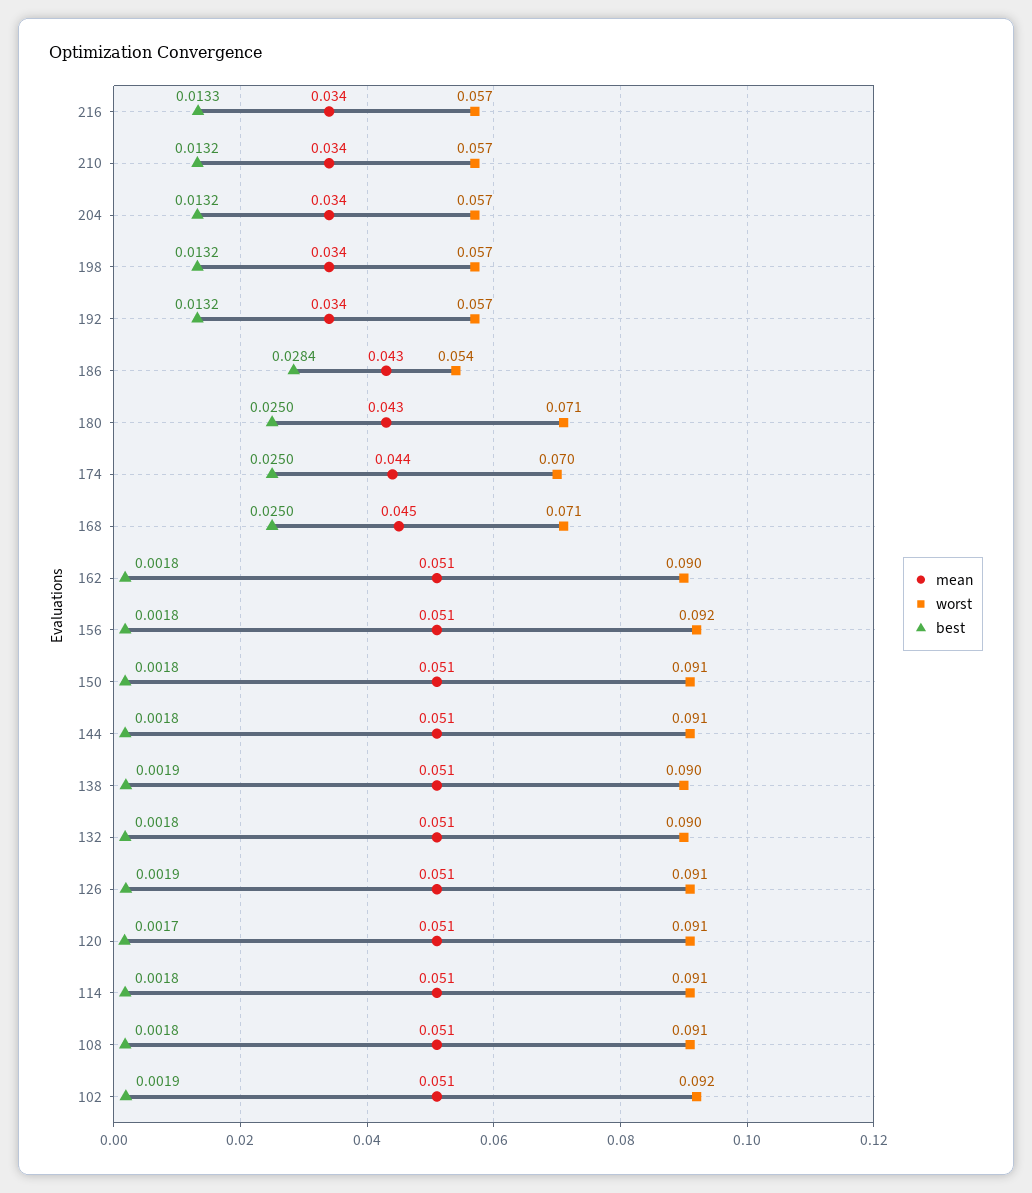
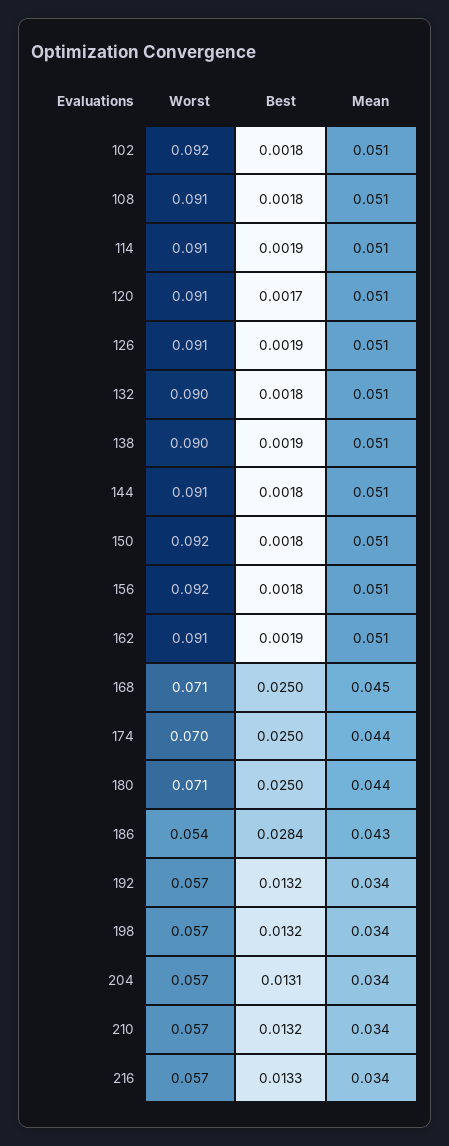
  {
    "mean": {
      "216": 0.034,
      "210": 0.034,
      "204": 0.034,
      "198": 0.034,
      "192": 0.034,
      "186": 0.043,
-     "180": 0.043,
+     "180": 0.044,
      "174": 0.044,
      "168": 0.045,
      "162": 0.051,
      "156": 0.051,
      "150": 0.051,
      "144": 0.051,
      "138": 0.051,
      "132": 0.051,
      "126": 0.051,
      "120": 0.051,
      "114": 0.051,
      "108": 0.051,
      "102": 0.051
    },
    "worst": {
      "216": 0.057,
      "210": 0.057,
      "204": 0.057,
      "198": 0.057,
      "192": 0.057,
      "186": 0.054,
      "180": 0.071,
      "174": 0.07,
      "168": 0.071,
-     "162": 0.09,
+     "162": 0.091,
      "156": 0.092,
-     "150": 0.091,
+     "150": 0.092,
      "144": 0.091,
      "138": 0.09,
      "132": 0.09,
      "126": 0.091,
      "120": 0.091,
      "114": 0.091,
      "108": 0.091,
      "102": 0.092
    },
    "best": {
      "216": 0.0133,
      "210": 0.0132,
-     "204": 0.0132,
+     "204": 0.0131,
      "198": 0.0132,
      "192": 0.0132,
      "186": 0.0284,
      "180": 0.025,
      "174": 0.025,
      "168": 0.025,
-     "162": 0.0018,
+     "162": 0.0019,
      "156": 0.0018,
      "150": 0.0018,
      "144": 0.0018,
      "138": 0.0019,
      "132": 0.0018,
      "126": 0.0019,
      "120": 0.0017,
-     "114": 0.0018,
+     "114": 0.0019,
      "108": 0.0018,
-     "102": 0.0019
+     "102": 0.0018
    }
  }

